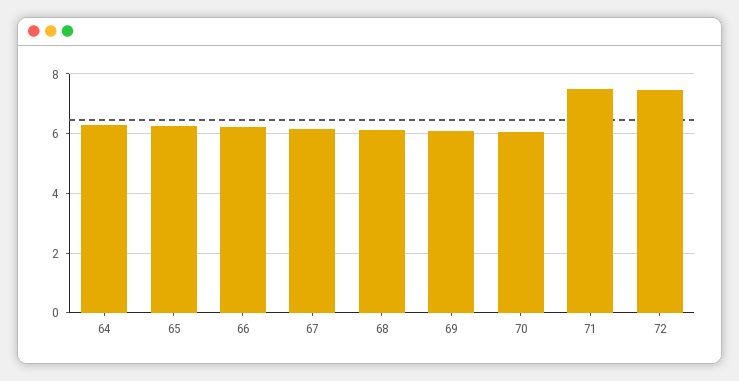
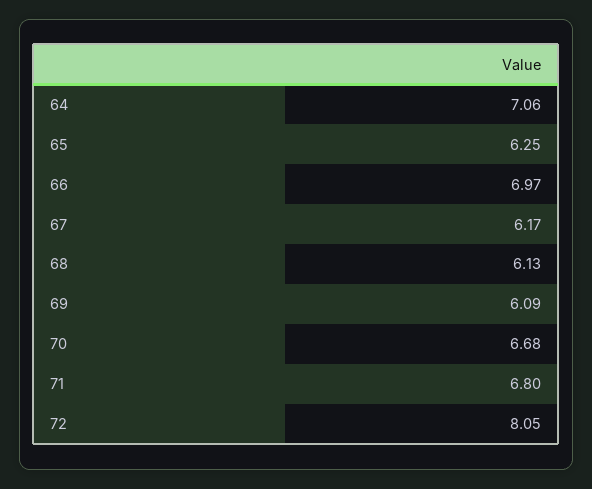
  {
-   "64": 6.25,
+   "64": 7.06,
    "65": 6.25,
-   "66": 6.25,
+   "66": 6.97,
    "67": 6.17,
    "68": 6.13,
    "69": 6.09,
-   "70": 6,
+   "70": 6.68,
-   "71": 7.5,
+   "71": 6.8,
-   "72": 7.5
+   "72": 8.05
  }

